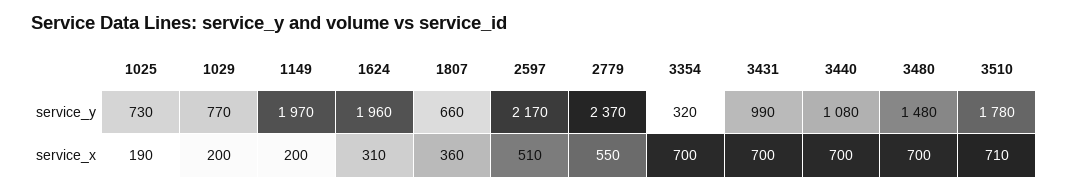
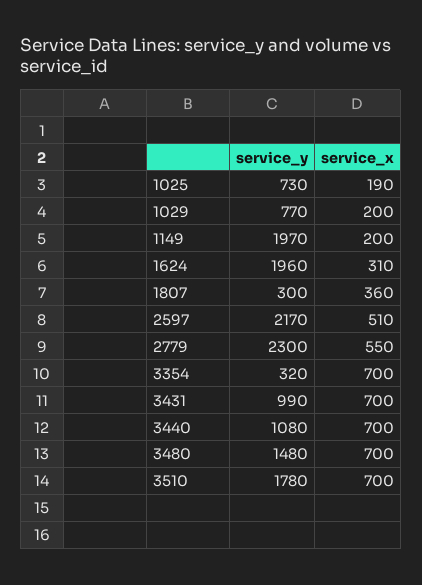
  {
    "1025": {
      "service_y": 730,
      "service_x": 190
    },
    "1029": {
      "service_y": 770,
      "service_x": 200
    },
    "1149": {
      "service_y": 1970,
      "service_x": 200
    },
    "1624": {
      "service_y": 1960,
      "service_x": 310
    },
    "1807": {
-     "service_y": 660,
+     "service_y": 300,
      "service_x": 360
    },
    "2597": {
      "service_y": 2170,
      "service_x": 510
    },
    "2779": {
-     "service_y": 2370,
+     "service_y": 2300,
      "service_x": 550
    },
    "3354": {
      "service_y": 320,
      "service_x": 700
    },
    "3431": {
      "service_y": 990,
      "service_x": 700
    },
    "3440": {
      "service_y": 1080,
      "service_x": 700
    },
    "3480": {
      "service_y": 1480,
      "service_x": 700
    },
    "3510": {
      "service_y": 1780,
-     "service_x": 710
+     "service_x": 700
    }
  }

